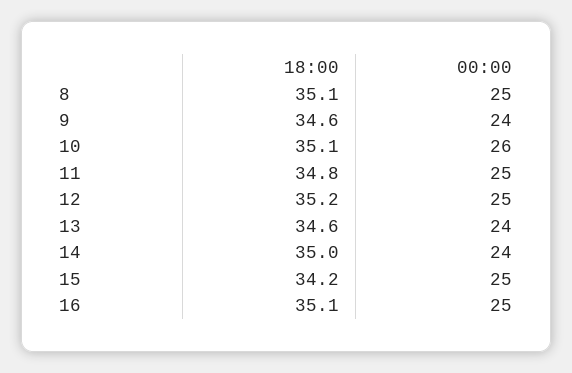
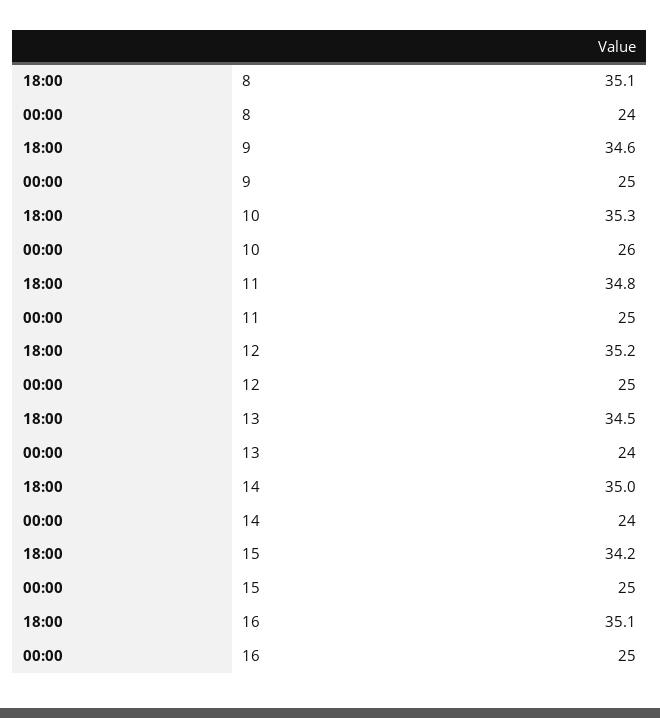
  {
    "18:00": {
      "8": 35.1,
      "9": 34.6,
-     "10": 35.1,
+     "10": 35.3,
      "11": 34.8,
      "12": 35.2,
-     "13": 34.6,
+     "13": 34.5,
      "14": 35,
      "15": 34.2,
      "16": 35.1
    },
    "00:00": {
-     "8": 25,
+     "8": 24,
-     "9": 24,
+     "9": 25,
      "10": 26,
      "11": 25,
      "12": 25,
      "13": 24,
      "14": 24,
      "15": 25,
      "16": 25
    }
  }

